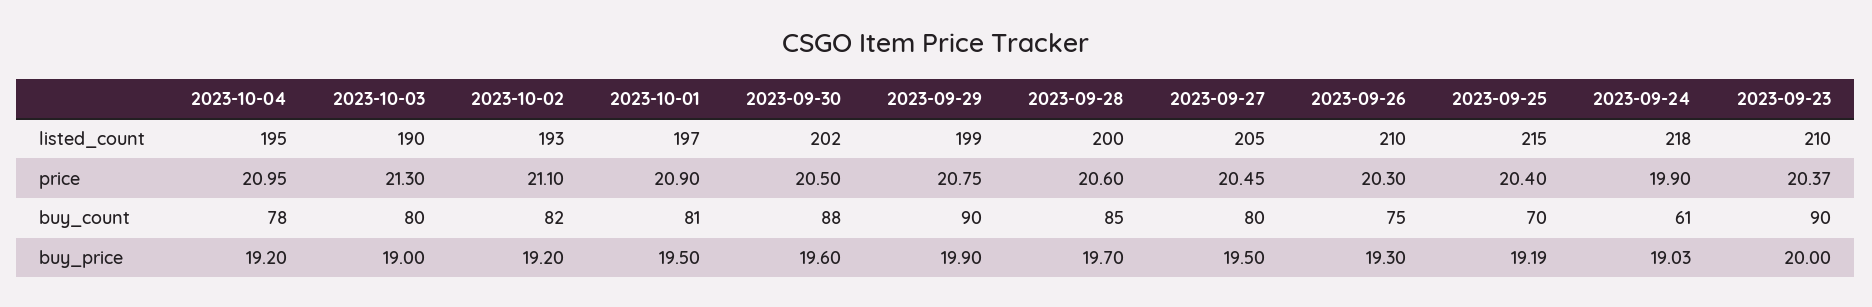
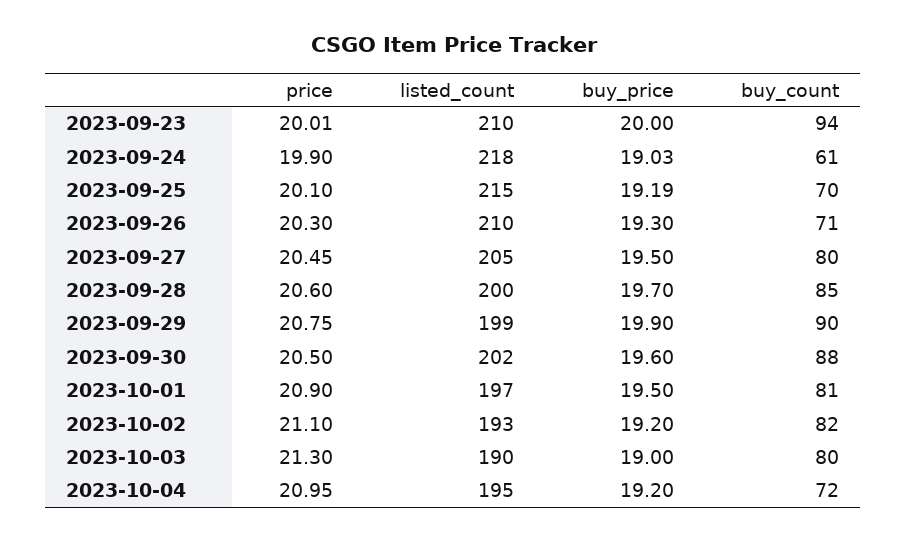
  {
    "2023-10-04": {
      "listed_count": 195,
      "price": 20.95,
-     "buy_count": 78,
+     "buy_count": 72,
      "buy_price": 19.2
    },
    "2023-10-03": {
      "listed_count": 190,
      "price": 21.3,
      "buy_count": 80,
      "buy_price": 19
    },
    "2023-10-02": {
      "listed_count": 193,
      "price": 21.1,
      "buy_count": 82,
      "buy_price": 19.2
    },
    "2023-10-01": {
      "listed_count": 197,
      "price": 20.9,
      "buy_count": 81,
      "buy_price": 19.5
    },
    "2023-09-30": {
      "listed_count": 202,
      "price": 20.5,
      "buy_count": 88,
      "buy_price": 19.6
    },
    "2023-09-29": {
      "listed_count": 199,
      "price": 20.75,
      "buy_count": 90,
      "buy_price": 19.9
    },
    "2023-09-28": {
      "listed_count": 200,
      "price": 20.6,
      "buy_count": 85,
      "buy_price": 19.7
    },
    "2023-09-27": {
      "listed_count": 205,
      "price": 20.45,
      "buy_count": 80,
      "buy_price": 19.5
    },
    "2023-09-26": {
      "listed_count": 210,
      "price": 20.3,
-     "buy_count": 75,
+     "buy_count": 71,
      "buy_price": 19.3
    },
    "2023-09-25": {
      "listed_count": 215,
-     "price": 20.4,
+     "price": 20.1,
      "buy_count": 70,
      "buy_price": 19.19
    },
    "2023-09-24": {
      "listed_count": 218,
      "price": 19.9,
      "buy_count": 61,
      "buy_price": 19.03
    },
    "2023-09-23": {
      "listed_count": 210,
-     "price": 20.37,
+     "price": 20.01,
-     "buy_count": 90,
+     "buy_count": 94,
      "buy_price": 20
    }
  }

